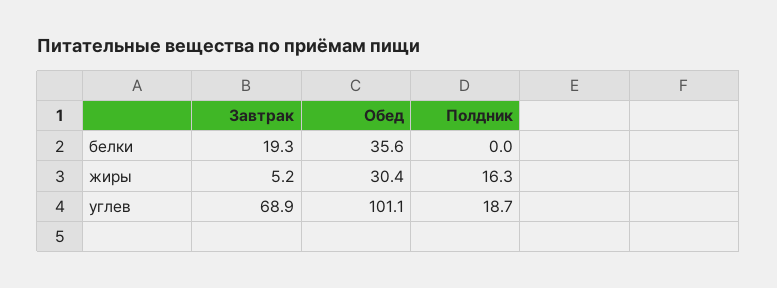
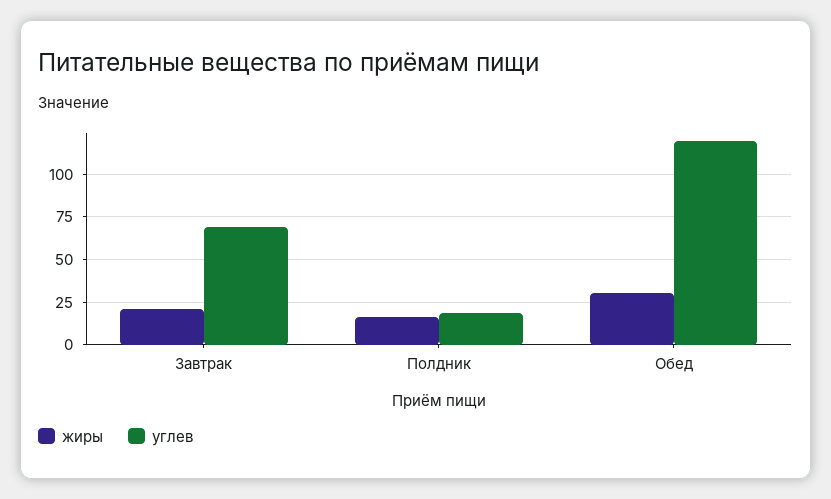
  {
-   "белки": {
-     "Завтрак": 19.3,
-     "Обед": 35.6,
-     "Полдник": 0
-   },
    "жиры": {
-     "Завтрак": 5.2,
+     "Завтрак": 20,
      "Обед": 30.4,
      "Полдник": 16.3
    },
    "углев": {
      "Завтрак": 68.9,
-     "Обед": 101.1,
+     "Обед": 120,
      "Полдник": 18.7
    }
  }

